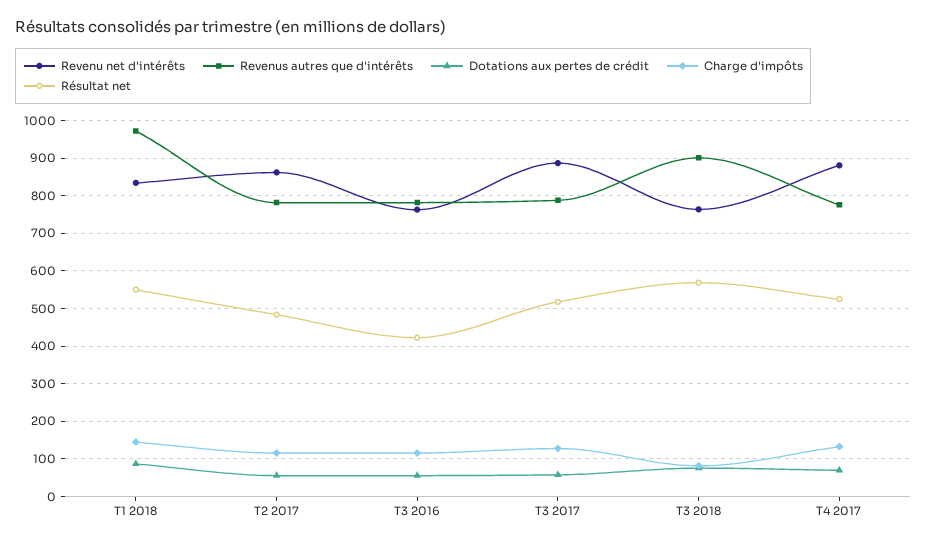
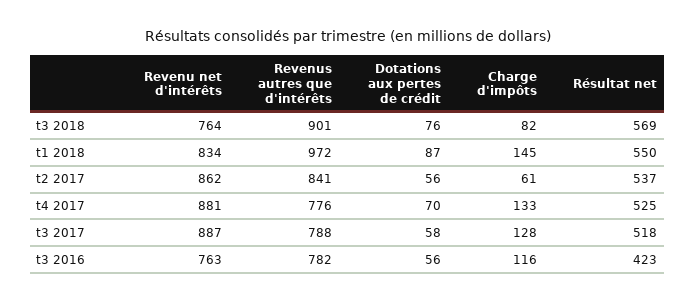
  {
    "Revenu net d'intérêts": {
      "T1 2018": 834,
      "T2 2017": 862,
      "T3 2016": 763,
      "T3 2017": 887,
      "T3 2018": 764,
      "T4 2017": 881
    },
    "Revenus autres que d'intérêts": {
      "T1 2018": 972,
-     "T2 2017": 780,
+     "T2 2017": 841,
      "T3 2016": 782,
      "T3 2017": 788,
      "T3 2018": 901,
      "T4 2017": 776
    },
    "Dotations aux pertes de crédit": {
      "T1 2018": 87,
      "T2 2017": 56,
      "T3 2016": 56,
      "T3 2017": 58,
      "T3 2018": 76,
      "T4 2017": 70
    },
    "Charge d'impôts": {
      "T1 2018": 145,
-     "T2 2017": 120,
+     "T2 2017": 61,
      "T3 2016": 116,
      "T3 2017": 128,
      "T3 2018": 82,
      "T4 2017": 133
    },
    "Résultat net": {
      "T1 2018": 550,
-     "T2 2017": 480,
+     "T2 2017": 537,
      "T3 2016": 423,
      "T3 2017": 518,
      "T3 2018": 569,
      "T4 2017": 525
    }
  }

